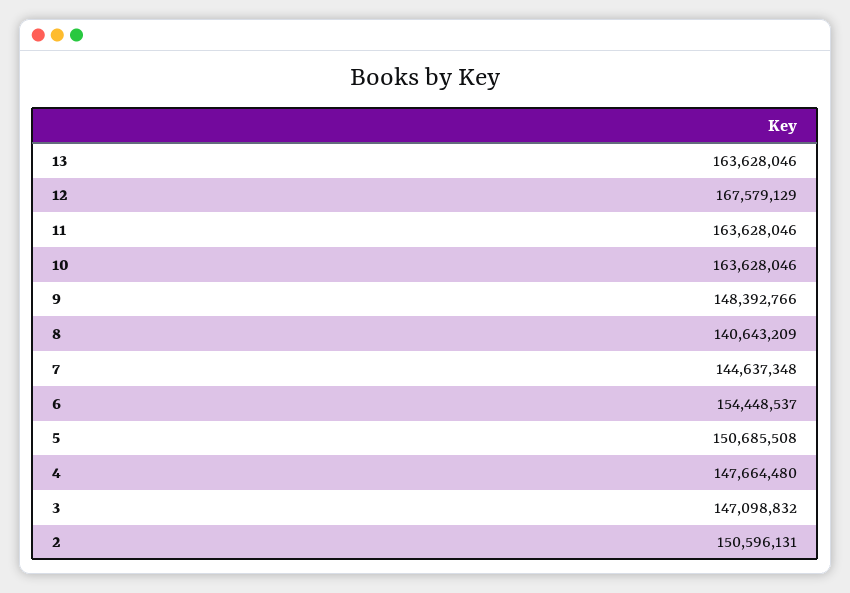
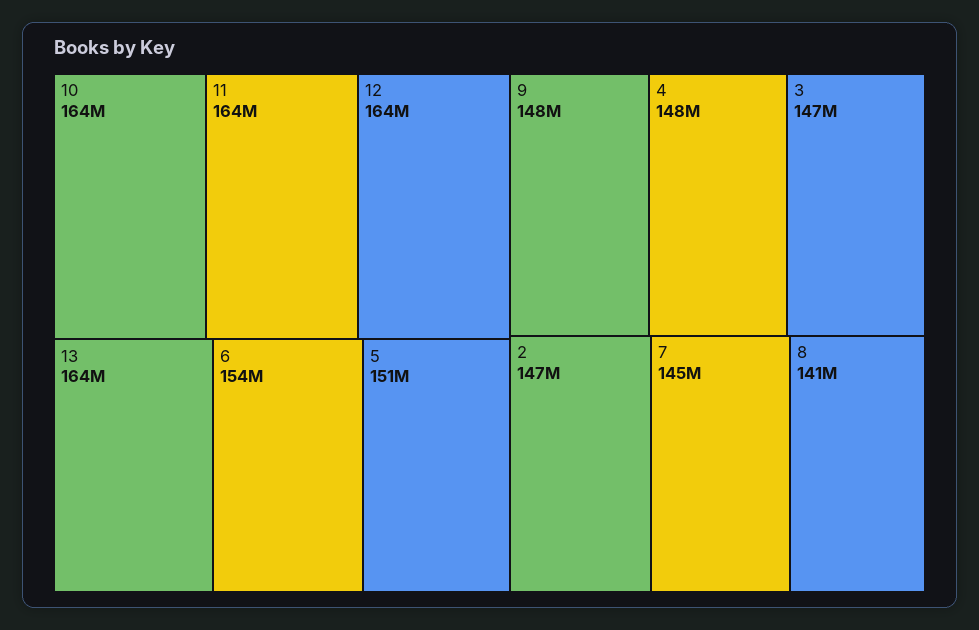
  {
    "13": 163628046,
-   "12": 167579129,
+   "12": 164000000,
    "11": 163628046,
    "10": 163628046,
    "9": 148392766,
    "8": 140643209,
    "7": 144637348,
    "6": 154448537,
    "5": 150685508,
    "4": 147664480,
    "3": 147098832,
-   "2": 150596131
+   "2": 147000000
  }

